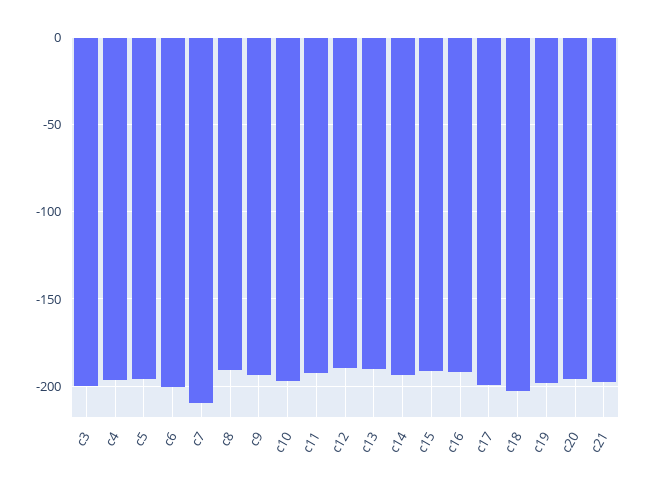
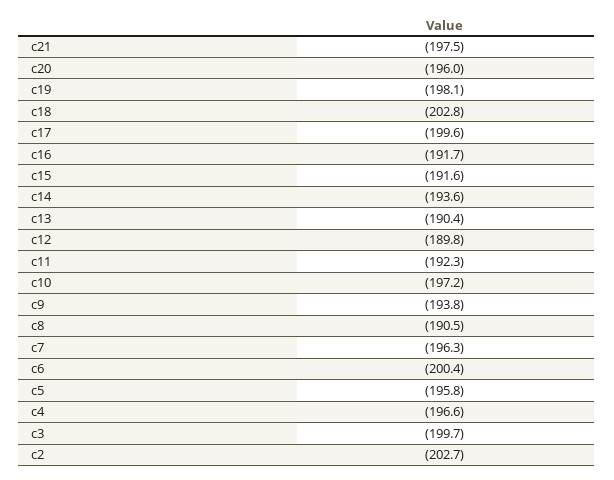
  {
    "c3": -199.7,
    "c4": -196.6,
    "c5": -195.8,
    "c6": -200.4,
-   "c7": -210,
+   "c7": -196.3,
    "c8": -190.5,
    "c9": -193.8,
    "c10": -197.2,
    "c11": -192.3,
    "c12": -189.8,
    "c13": -190.4,
    "c14": -193.6,
    "c15": -191.6,
    "c16": -191.7,
    "c17": -199.6,
    "c18": -202.8,
    "c19": -198.1,
    "c20": -196,
-   "c21": -197.5
+   "c21": -197.5,
+   "c2": -202.7
  }

